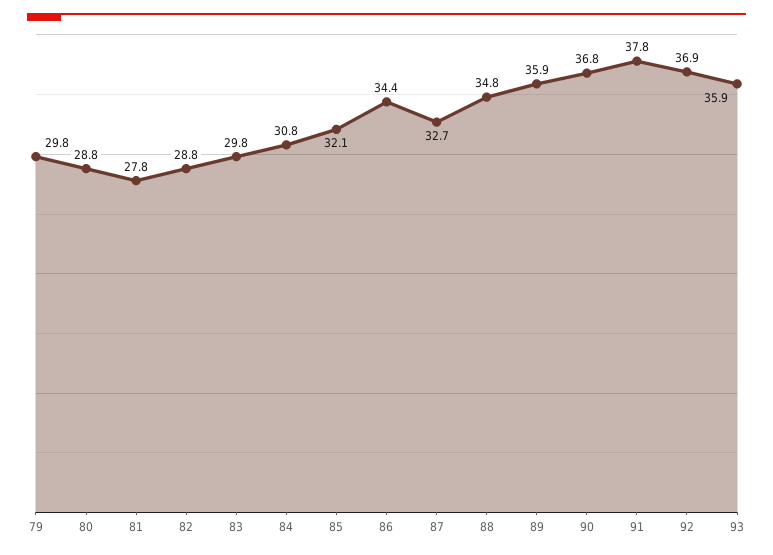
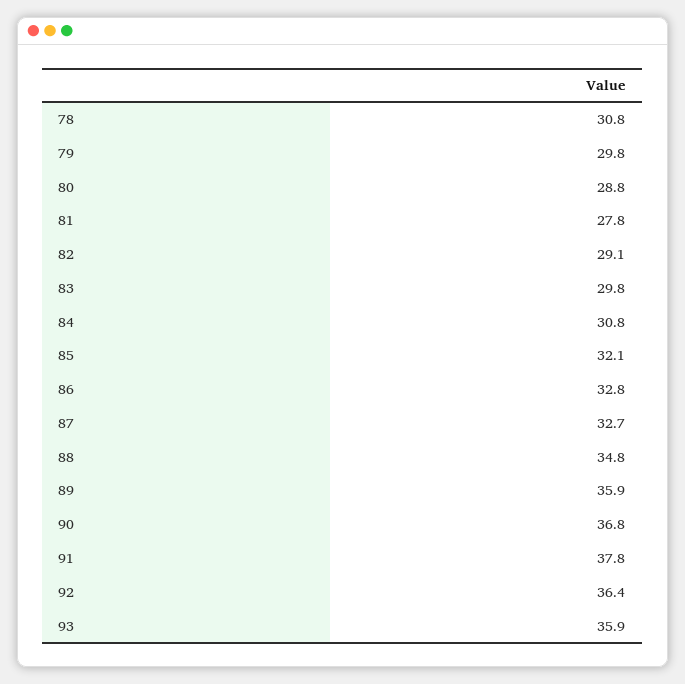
  {
    "79": 29.8,
    "80": 28.8,
    "81": 27.8,
-   "82": 28.8,
+   "82": 29.1,
    "83": 29.8,
    "84": 30.8,
    "85": 32.1,
-   "86": 34.4,
+   "86": 32.8,
    "87": 32.7,
    "88": 34.8,
    "89": 35.9,
    "90": 36.8,
    "91": 37.8,
-   "92": 36.9,
+   "92": 36.4,
-   "93": 35.9
+   "93": 35.9,
+   "78": 30.8
  }

